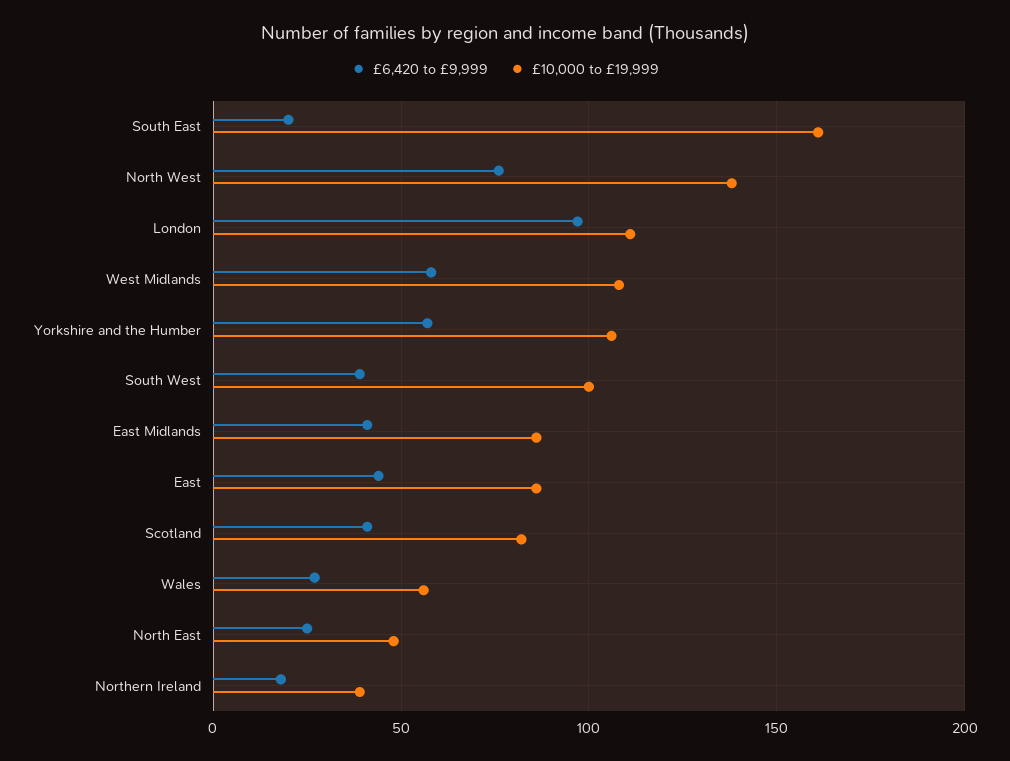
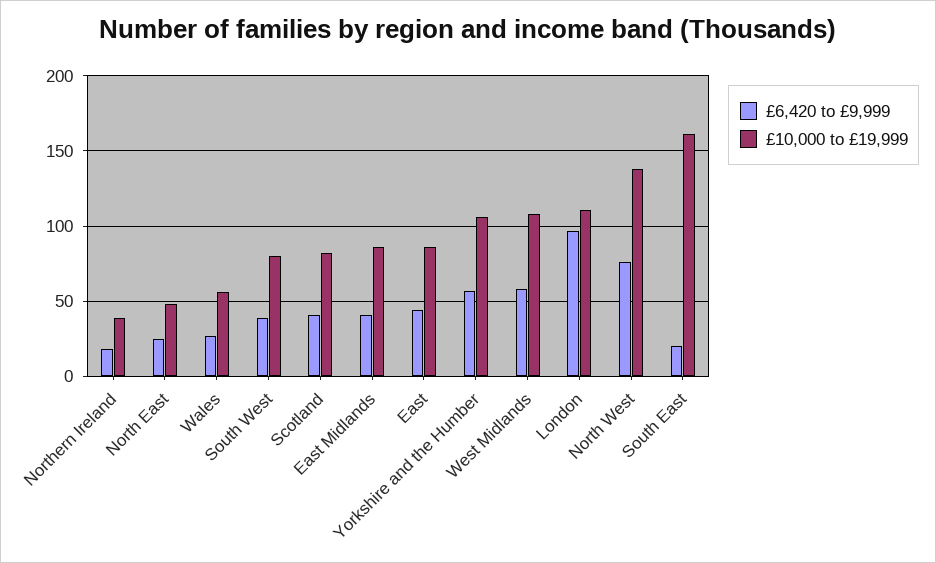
  {
    "£6,420 to £9,999": {
      "South East": 20,
      "North West": 75,
      "London": 95,
      "West Midlands": 60,
      "Yorkshire and the Humber": 55,
      "South West": 40,
      "East Midlands": 40,
      "East": 45,
      "Scotland": 40,
      "Wales": 25,
      "North East": 25,
      "Northern Ireland": 20
    },
    "£10,000 to £19,999": {
      "South East": 160,
      "North West": 140,
      "London": 110,
      "West Midlands": 110,
      "Yorkshire and the Humber": 105,
-     "South West": 100,
+     "South West": 80,
      "East Midlands": 85,
      "East": 85,
      "Scotland": 80,
      "Wales": 55,
      "North East": 50,
      "Northern Ireland": 40
    }
  }

